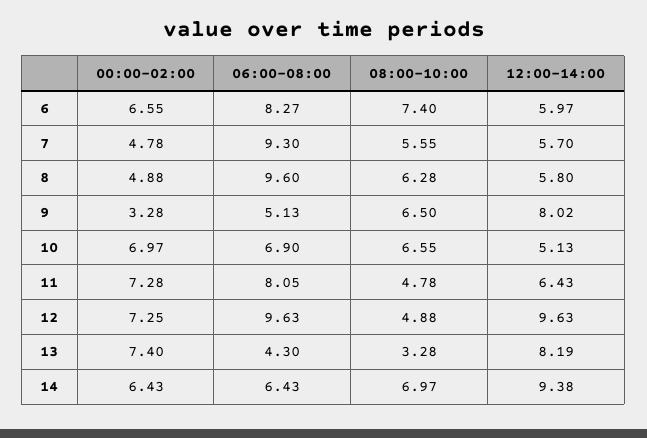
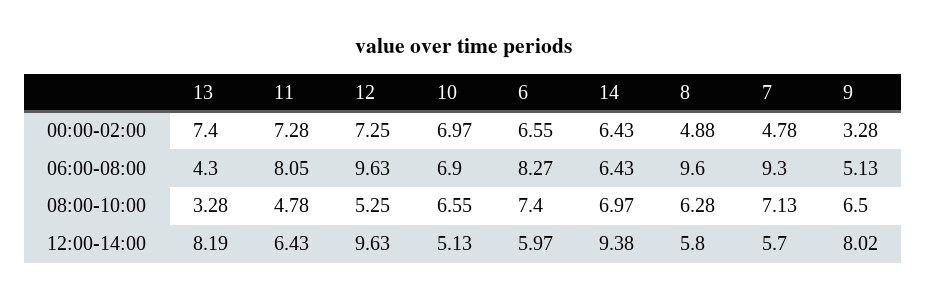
  {
    "00:00-02:00": {
      "6": 6.55,
      "7": 4.78,
      "8": 4.88,
      "9": 3.28,
      "10": 6.97,
      "11": 7.28,
      "12": 7.25,
      "13": 7.4,
      "14": 6.43
    },
    "06:00-08:00": {
      "6": 8.27,
      "7": 9.3,
      "8": 9.6,
      "9": 5.13,
      "10": 6.9,
      "11": 8.05,
      "12": 9.63,
      "13": 4.3,
      "14": 6.43
    },
    "08:00-10:00": {
      "6": 7.4,
-     "7": 5.55,
+     "7": 7.13,
      "8": 6.28,
      "9": 6.5,
      "10": 6.55,
      "11": 4.78,
-     "12": 4.88,
+     "12": 5.25,
      "13": 3.28,
      "14": 6.97
    },
    "12:00-14:00": {
      "6": 5.97,
      "7": 5.7,
      "8": 5.8,
      "9": 8.02,
      "10": 5.13,
      "11": 6.43,
      "12": 9.63,
      "13": 8.19,
      "14": 9.38
    }
  }

